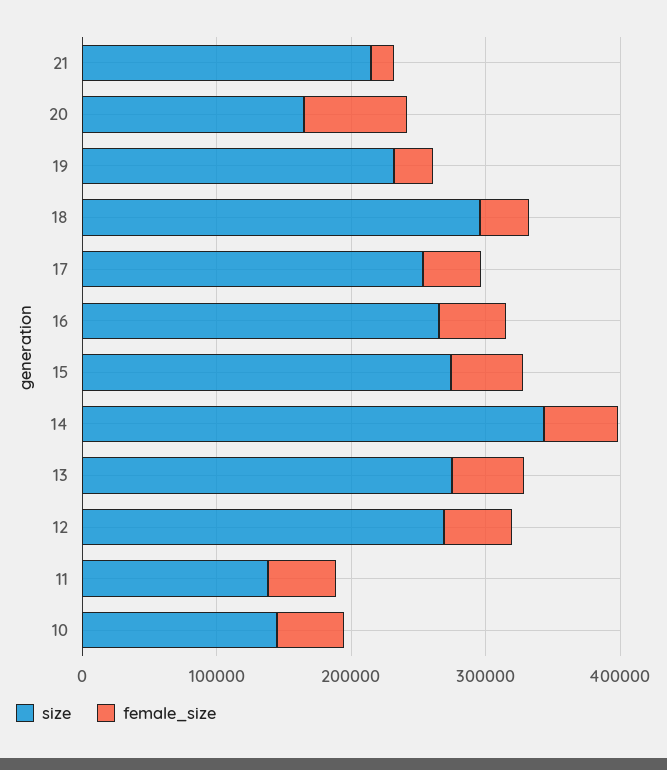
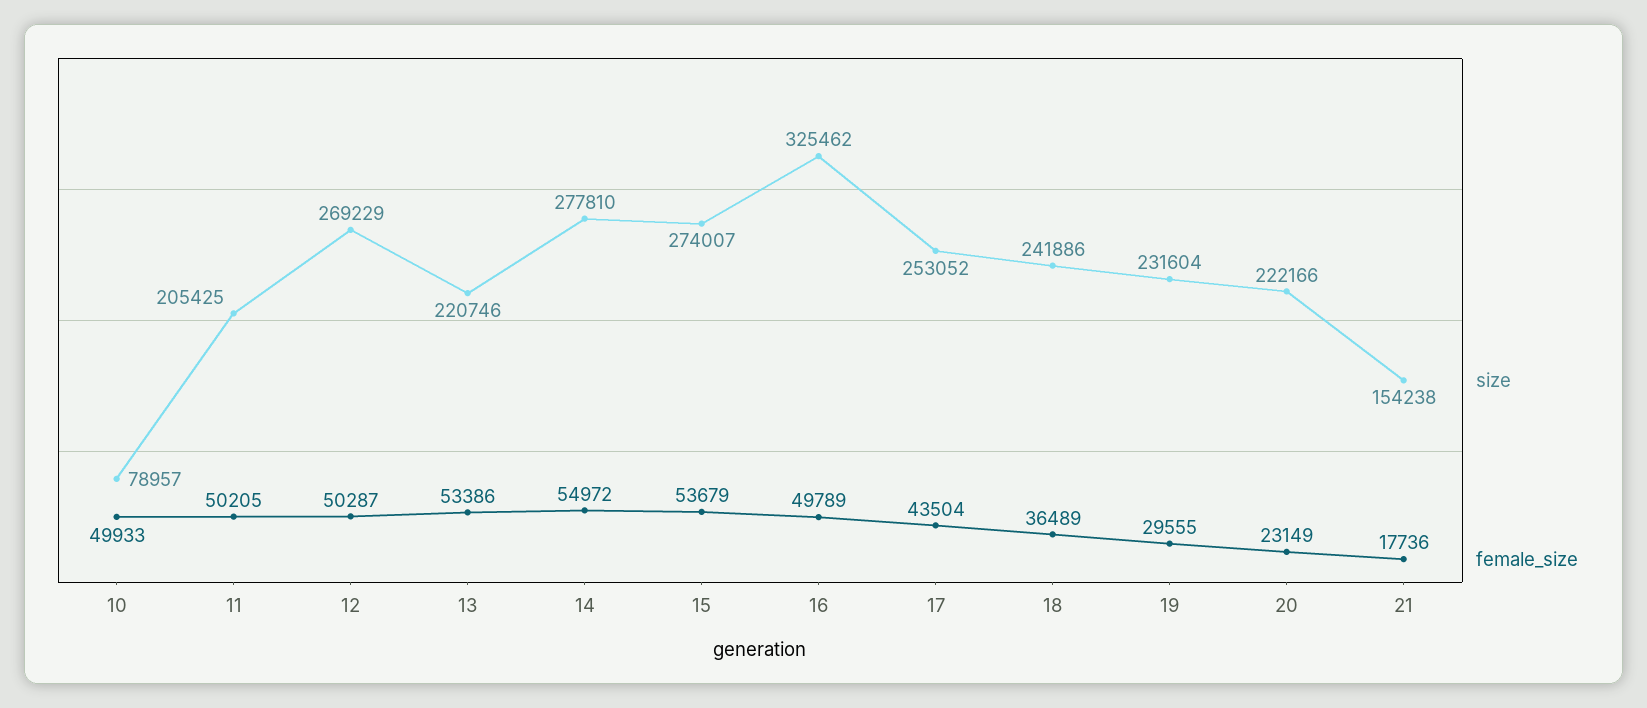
  {
    "size": {
-     "21": 220000,
+     "21": 154238,
-     "20": 160000,
+     "20": 222166,
      "19": 231604,
-     "18": 300000,
+     "18": 241886,
      "17": 253052,
-     "16": 260000,
+     "16": 325462,
      "15": 274007,
-     "14": 340000,
+     "14": 277810,
-     "13": 280000,
+     "13": 220746,
      "12": 269229,
-     "11": 140000,
+     "11": 205425,
-     "10": 140000
+     "10": 78957
    },
    "female_size": {
      "21": 17736,
-     "20": 80000,
+     "20": 23149,
      "19": 29555,
      "18": 36489,
      "17": 43504,
      "16": 49789,
      "15": 53679,
      "14": 54972,
      "13": 53386,
      "12": 50287,
      "11": 50205,
      "10": 49933
    }
  }

